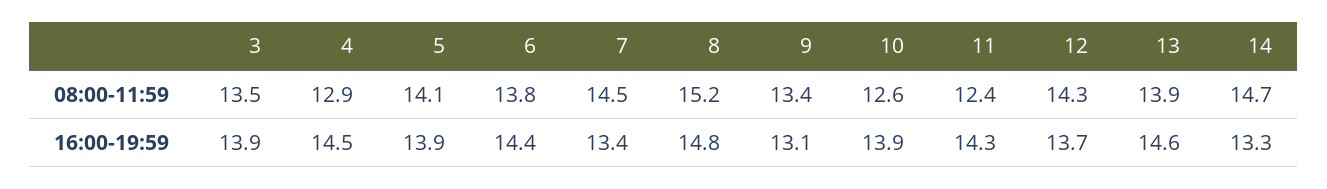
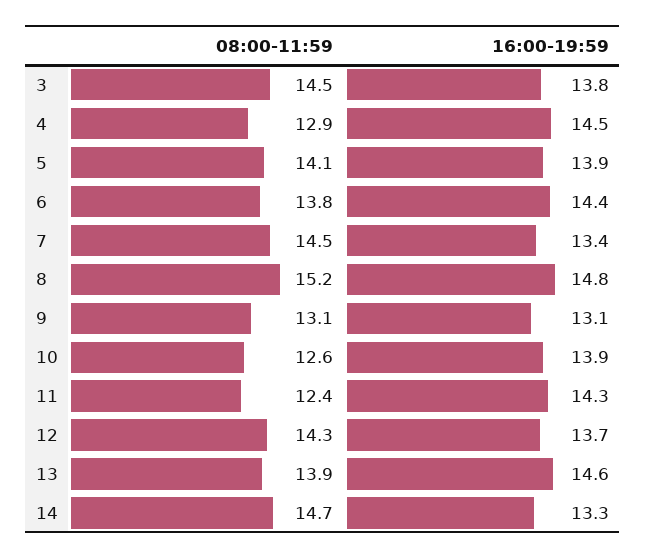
  {
    "3": {
-     "08:00-11:59": 13.5,
+     "08:00-11:59": 14.5,
-     "16:00-19:59": 13.9
+     "16:00-19:59": 13.8
    },
    "4": {
      "08:00-11:59": 12.9,
      "16:00-19:59": 14.5
    },
    "5": {
      "08:00-11:59": 14.1,
      "16:00-19:59": 13.9
    },
    "6": {
      "08:00-11:59": 13.8,
      "16:00-19:59": 14.4
    },
    "7": {
      "08:00-11:59": 14.5,
      "16:00-19:59": 13.4
    },
    "8": {
      "08:00-11:59": 15.2,
      "16:00-19:59": 14.8
    },
    "9": {
-     "08:00-11:59": 13.4,
+     "08:00-11:59": 13.1,
      "16:00-19:59": 13.1
    },
    "10": {
      "08:00-11:59": 12.6,
      "16:00-19:59": 13.9
    },
    "11": {
      "08:00-11:59": 12.4,
      "16:00-19:59": 14.3
    },
    "12": {
      "08:00-11:59": 14.3,
      "16:00-19:59": 13.7
    },
    "13": {
      "08:00-11:59": 13.9,
      "16:00-19:59": 14.6
    },
    "14": {
      "08:00-11:59": 14.7,
      "16:00-19:59": 13.3
    }
  }

